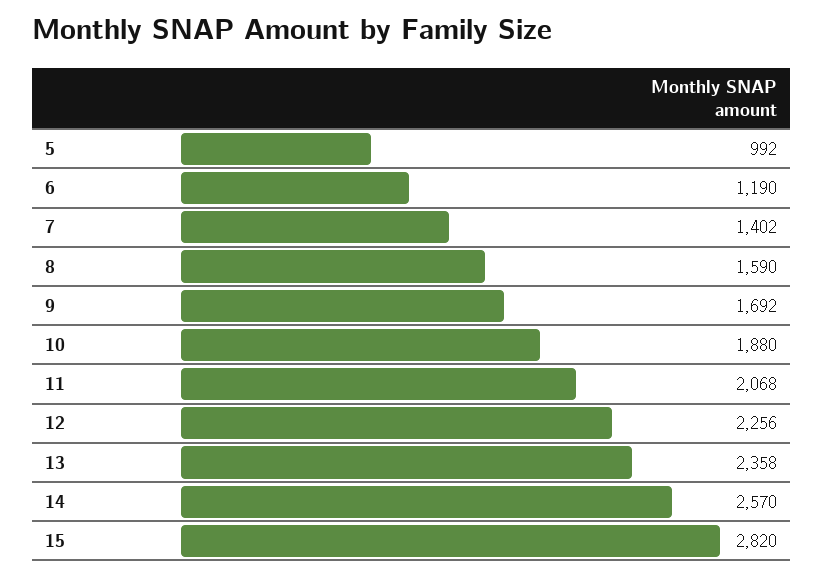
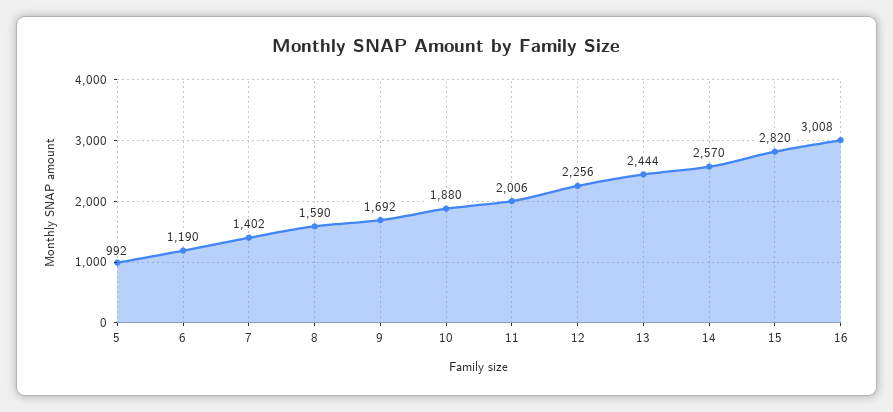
  {
    "5": 992,
    "6": 1190,
    "7": 1402,
    "8": 1590,
    "9": 1692,
    "10": 1880,
-   "11": 2068,
+   "11": 2006,
    "12": 2256,
-   "13": 2358,
+   "13": 2444,
    "14": 2570,
-   "15": 2820
+   "15": 2820,
+   "16": 3008
  }

